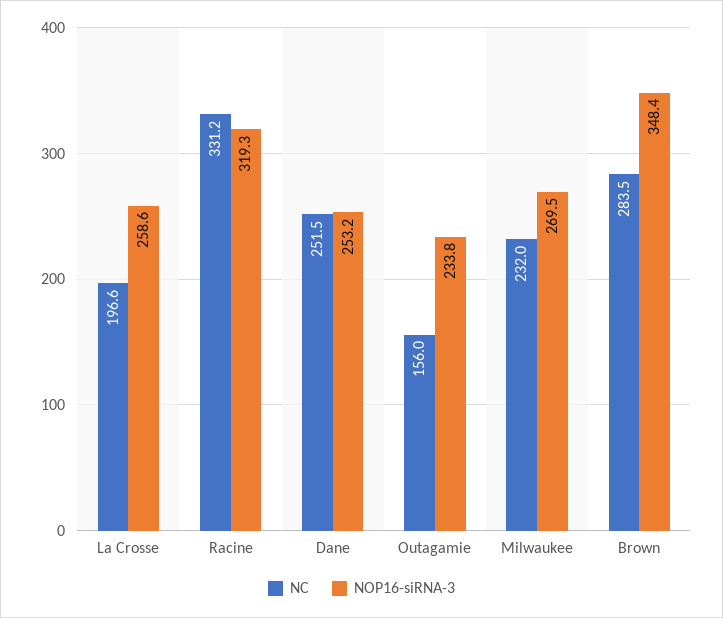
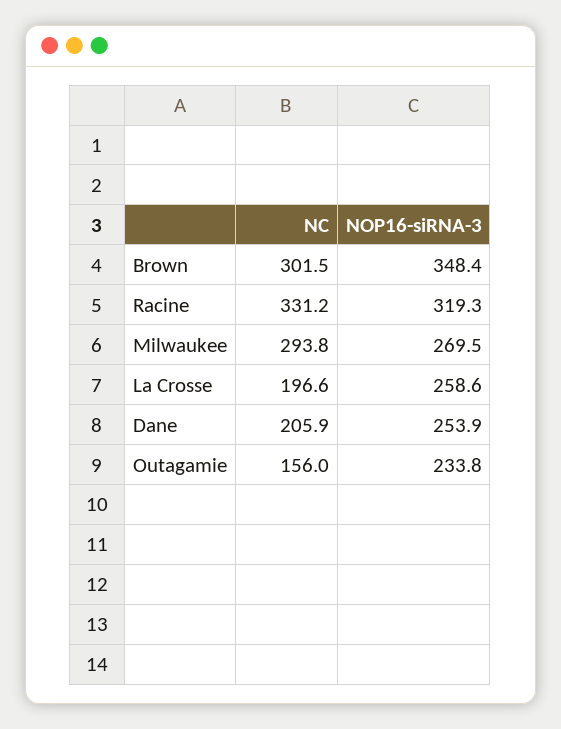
  {
    "NC": {
      "La Crosse": 196.6,
      "Racine": 331.2,
-     "Dane": 251.5,
+     "Dane": 205.9,
      "Outagamie": 156,
-     "Milwaukee": 232,
+     "Milwaukee": 293.8,
-     "Brown": 283.5
+     "Brown": 301.5
    },
    "NOP16-siRNA-3": {
      "La Crosse": 258.6,
      "Racine": 319.3,
-     "Dane": 253.2,
+     "Dane": 253.9,
      "Outagamie": 233.8,
      "Milwaukee": 269.5,
      "Brown": 348.4
    }
  }

